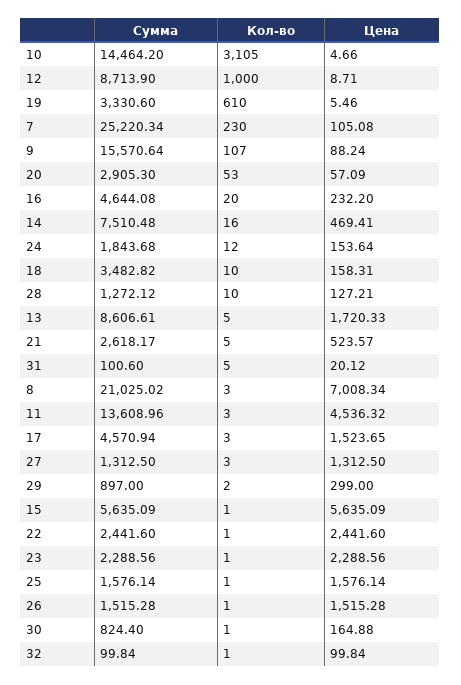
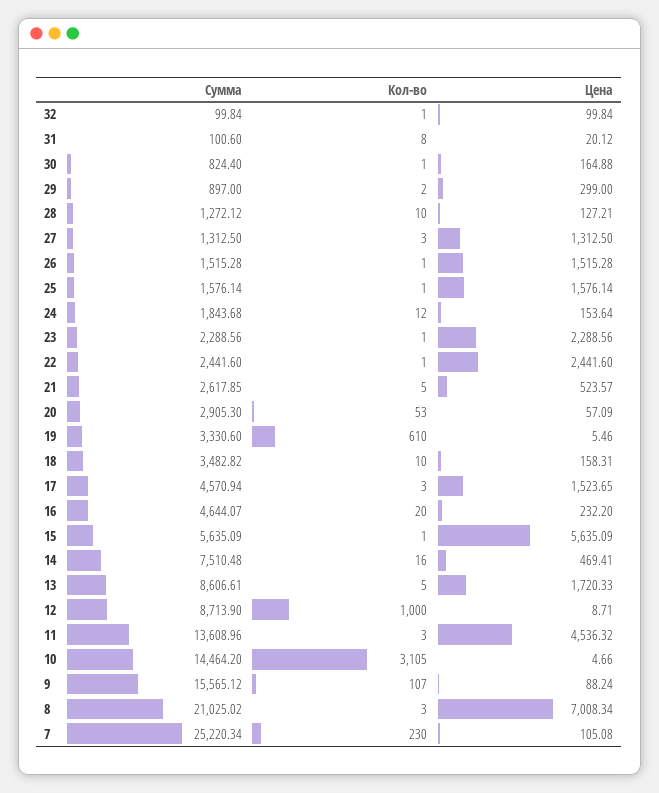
  {
    "Сумма": {
      "10": 14464.2,
      "12": 8713.9,
      "19": 3330.6,
      "7": 25220.34,
-     "9": 15570.64,
+     "9": 15565.12,
      "20": 2905.3,
-     "16": 4644.08,
+     "16": 4644.07,
      "14": 7510.48,
      "24": 1843.68,
      "18": 3482.82,
      "28": 1272.12,
      "13": 8606.61,
-     "21": 2618.17,
+     "21": 2617.85,
      "31": 100.6,
      "8": 21025.02,
      "11": 13608.96,
      "17": 4570.94,
      "27": 1312.5,
      "29": 897,
      "15": 5635.09,
      "22": 2441.6,
      "23": 2288.56,
      "25": 1576.14,
      "26": 1515.28,
      "30": 824.4,
      "32": 99.84
    },
    "Кол-во": {
      "10": 3105,
      "12": 1000,
      "19": 610,
      "7": 230,
      "9": 107,
      "20": 53,
      "16": 20,
      "14": 16,
      "24": 12,
      "18": 10,
      "28": 10,
      "13": 5,
      "21": 5,
-     "31": 5,
+     "31": 8,
      "8": 3,
      "11": 3,
      "17": 3,
      "27": 3,
      "29": 2,
      "15": 1,
      "22": 1,
      "23": 1,
      "25": 1,
      "26": 1,
      "30": 1,
      "32": 1
    },
    "Цена": {
      "10": 4.66,
      "12": 8.71,
      "19": 5.46,
      "7": 105.08,
      "9": 88.24,
      "20": 57.09,
      "16": 232.2,
      "14": 469.41,
      "24": 153.64,
      "18": 158.31,
      "28": 127.21,
      "13": 1720.33,
      "21": 523.57,
      "31": 20.12,
      "8": 7008.34,
      "11": 4536.32,
      "17": 1523.65,
      "27": 1312.5,
      "29": 299,
      "15": 5635.09,
      "22": 2441.6,
      "23": 2288.56,
      "25": 1576.14,
      "26": 1515.28,
      "30": 164.88,
      "32": 99.84
    }
  }

